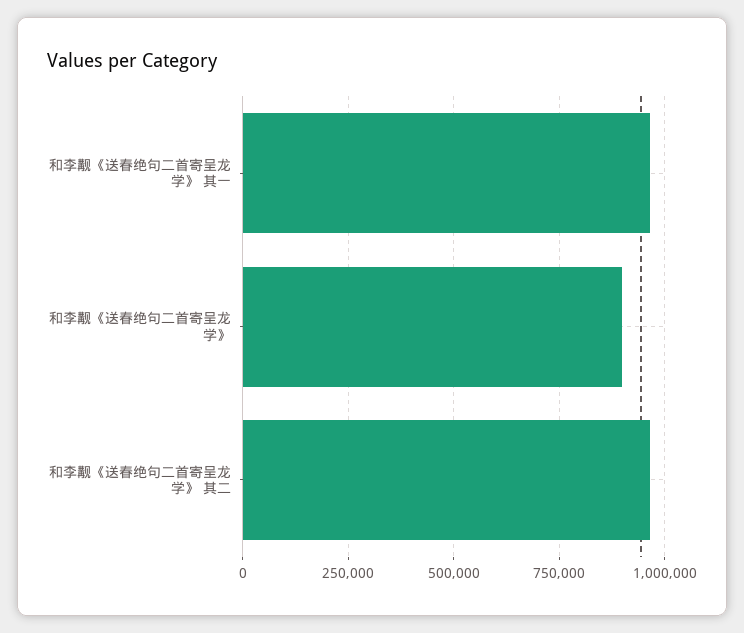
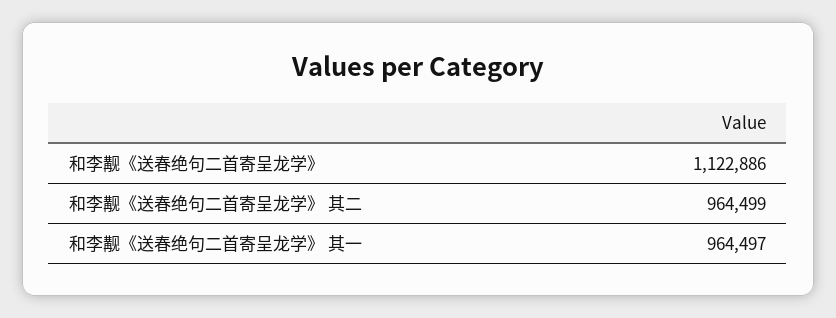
  {
    "和李觏《送春绝句二首寄呈龙学》 其一": 964497,
-   "和李觏《送春绝句二首寄呈龙学》": 900000,
+   "和李觏《送春绝句二首寄呈龙学》": 1122886,
    "和李觏《送春绝句二首寄呈龙学》 其二": 964499
  }

